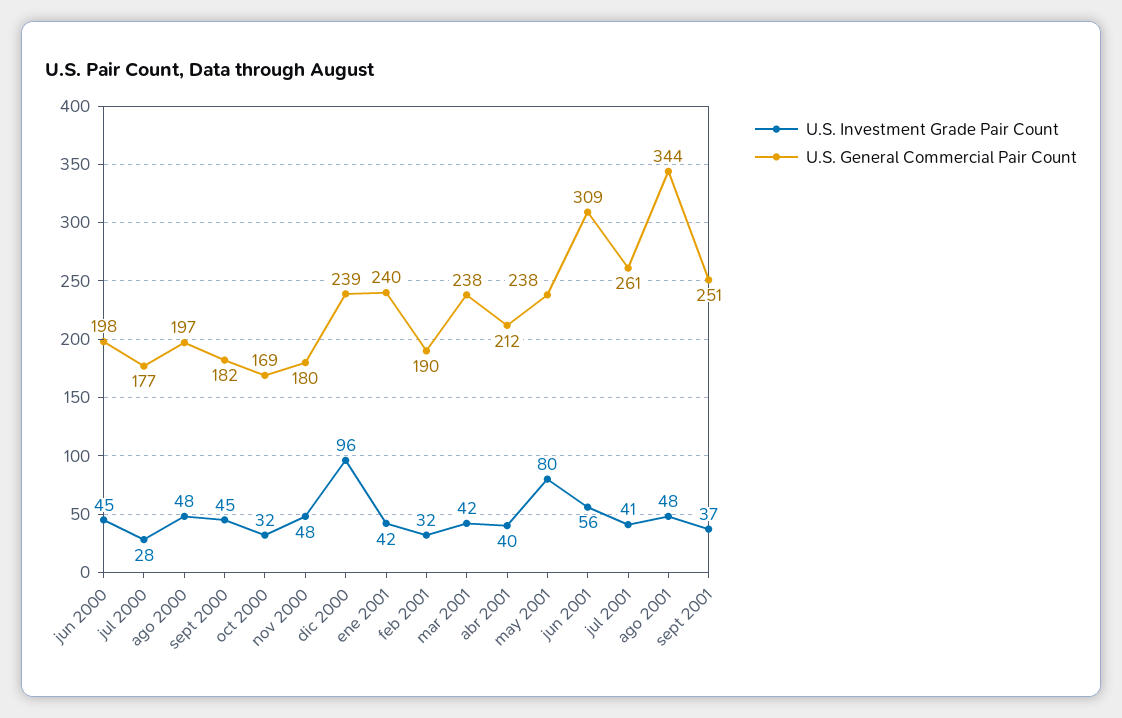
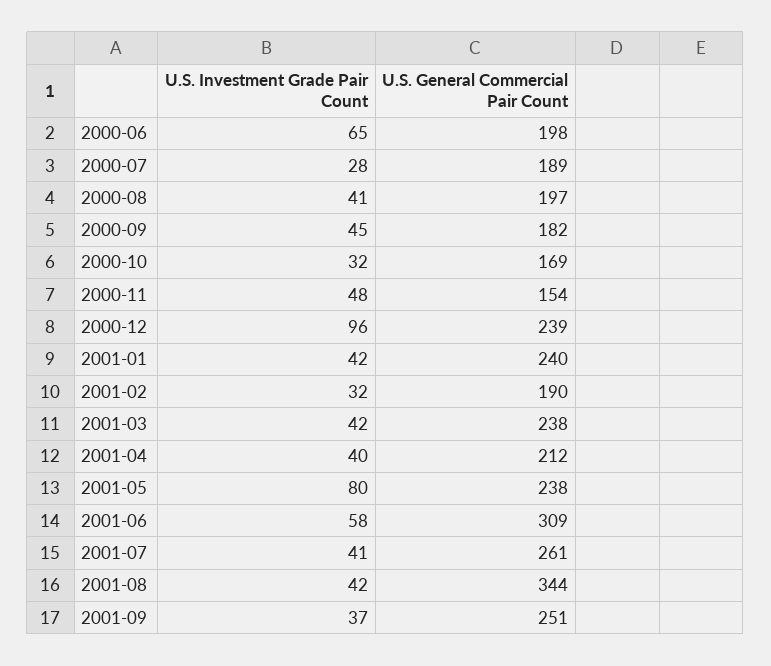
  {
    "U.S. Investment Grade Pair Count": {
-     "jun 2000": 45,
+     "jun 2000": 65,
      "jul 2000": 28,
-     "ago 2000": 48,
+     "ago 2000": 41,
      "sept 2000": 45,
      "oct 2000": 32,
      "nov 2000": 48,
      "dic 2000": 96,
      "ene 2001": 42,
      "feb 2001": 32,
      "mar 2001": 42,
      "abr 2001": 40,
      "may 2001": 80,
-     "jun 2001": 56,
+     "jun 2001": 58,
      "jul 2001": 41,
-     "ago 2001": 48,
+     "ago 2001": 42,
      "sept 2001": 37
    },
    "U.S. General Commercial Pair Count": {
      "jun 2000": 198,
-     "jul 2000": 177,
+     "jul 2000": 189,
      "ago 2000": 197,
      "sept 2000": 182,
      "oct 2000": 169,
-     "nov 2000": 180,
+     "nov 2000": 154,
      "dic 2000": 239,
      "ene 2001": 240,
      "feb 2001": 190,
      "mar 2001": 238,
      "abr 2001": 212,
      "may 2001": 238,
      "jun 2001": 309,
      "jul 2001": 261,
      "ago 2001": 344,
      "sept 2001": 251
    }
  }

